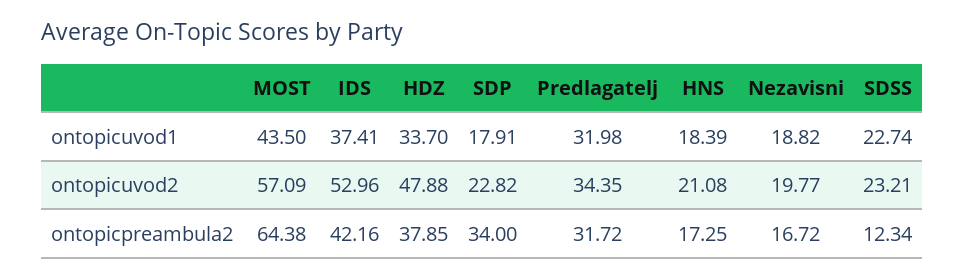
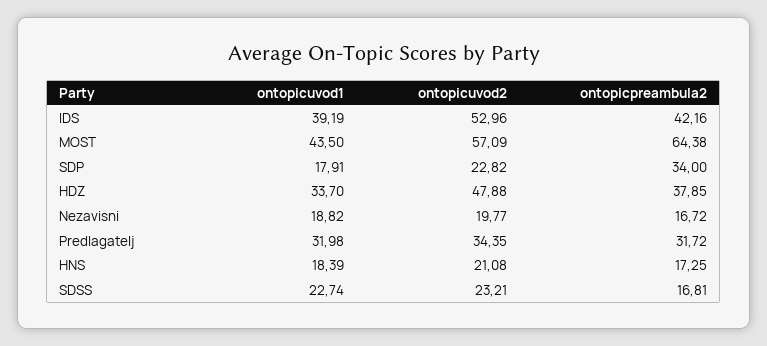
  {
    "MOST": {
      "ontopicuvod1": 43.5,
      "ontopicuvod2": 57.09,
      "ontopicpreambula2": 64.38
    },
    "IDS": {
-     "ontopicuvod1": 37.41,
+     "ontopicuvod1": 39.19,
      "ontopicuvod2": 52.96,
      "ontopicpreambula2": 42.16
    },
    "HDZ": {
      "ontopicuvod1": 33.7,
      "ontopicuvod2": 47.88,
      "ontopicpreambula2": 37.85
    },
    "SDP": {
      "ontopicuvod1": 17.91,
      "ontopicuvod2": 22.82,
      "ontopicpreambula2": 34
    },
    "Predlagatelj": {
      "ontopicuvod1": 31.98,
      "ontopicuvod2": 34.35,
      "ontopicpreambula2": 31.72
    },
    "HNS": {
      "ontopicuvod1": 18.39,
      "ontopicuvod2": 21.08,
      "ontopicpreambula2": 17.25
    },
    "Nezavisni": {
      "ontopicuvod1": 18.82,
      "ontopicuvod2": 19.77,
      "ontopicpreambula2": 16.72
    },
    "SDSS": {
      "ontopicuvod1": 22.74,
      "ontopicuvod2": 23.21,
-     "ontopicpreambula2": 12.34
+     "ontopicpreambula2": 16.81
    }
  }

